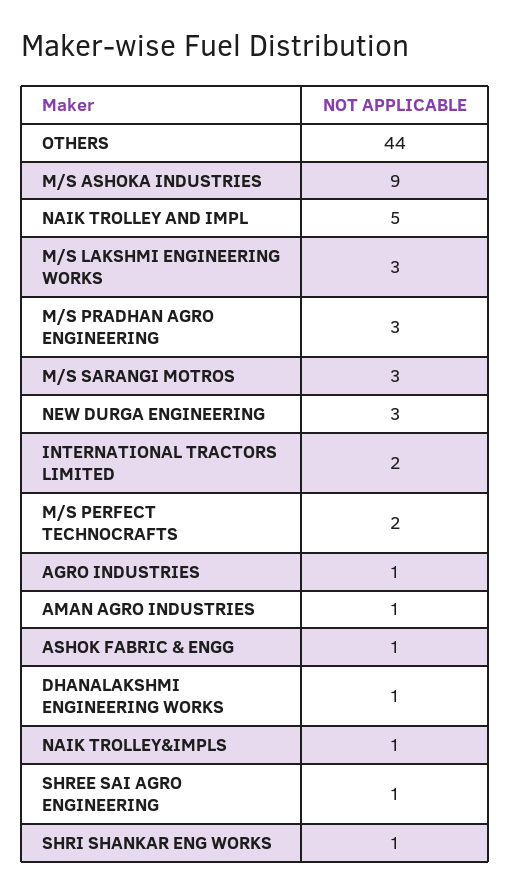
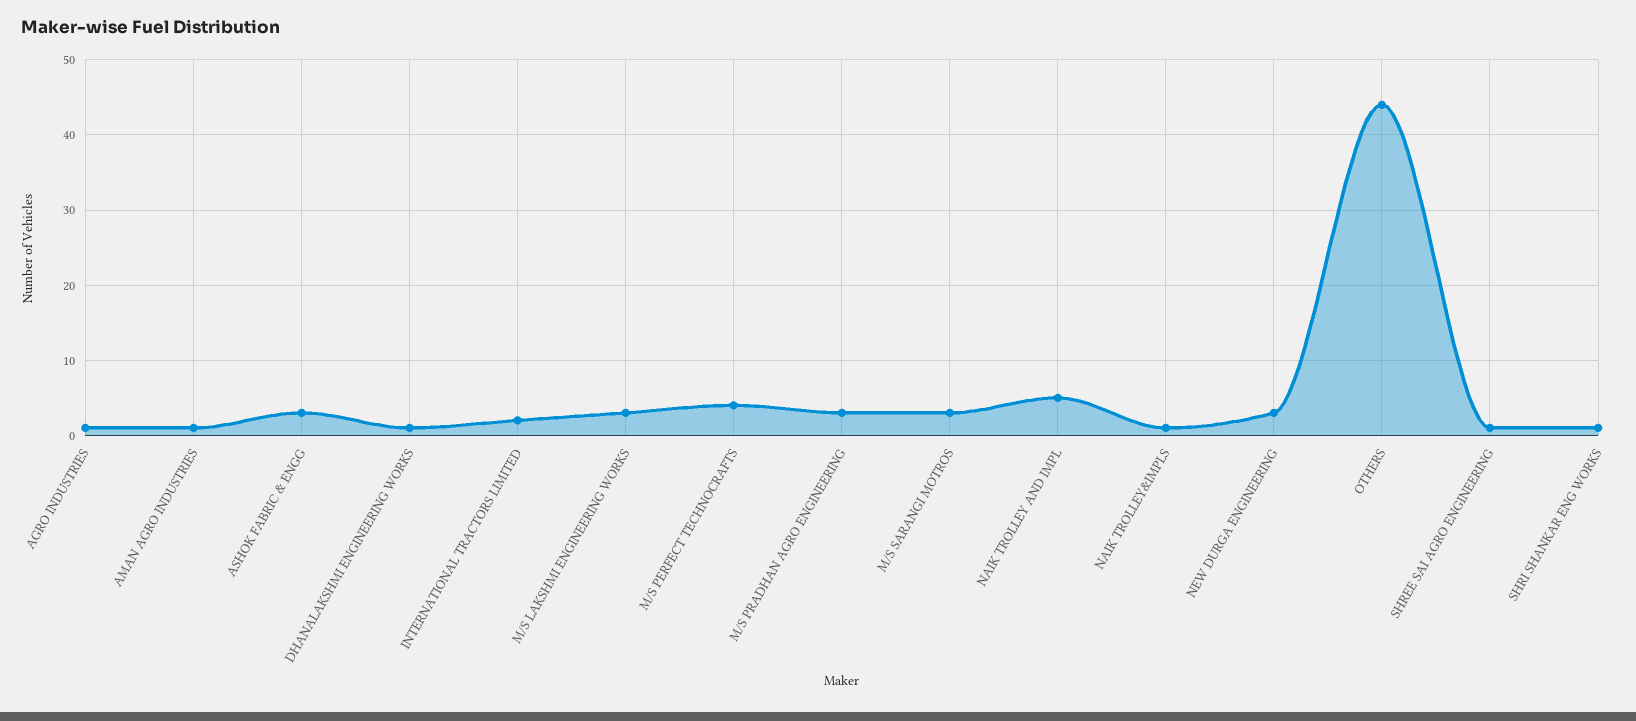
  {
    "OTHERS": 44,
-   "M/S ASHOKA INDUSTRIES": 9,
    "NAIK TROLLEY AND IMPL": 5,
    "M/S LAKSHMI ENGINEERING WORKS": 3,
    "M/S PRADHAN AGRO ENGINEERING": 3,
    "M/S SARANGI MOTROS": 3,
    "NEW DURGA ENGINEERING": 3,
    "INTERNATIONAL TRACTORS LIMITED": 2,
-   "M/S PERFECT TECHNOCRAFTS": 2,
+   "M/S PERFECT TECHNOCRAFTS": 4,
    "AGRO INDUSTRIES": 1,
    "AMAN AGRO INDUSTRIES": 1,
-   "ASHOK FABRIC & ENGG": 1,
+   "ASHOK FABRIC & ENGG": 3,
    "DHANALAKSHMI ENGINEERING WORKS": 1,
    "NAIK TROLLEY&IMPLS": 1,
    "SHREE SAI AGRO ENGINEERING": 1,
    "SHRI SHANKAR ENG WORKS": 1
  }

